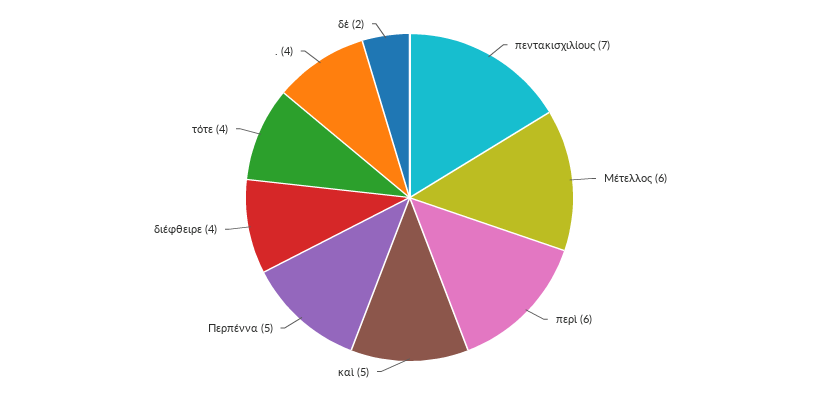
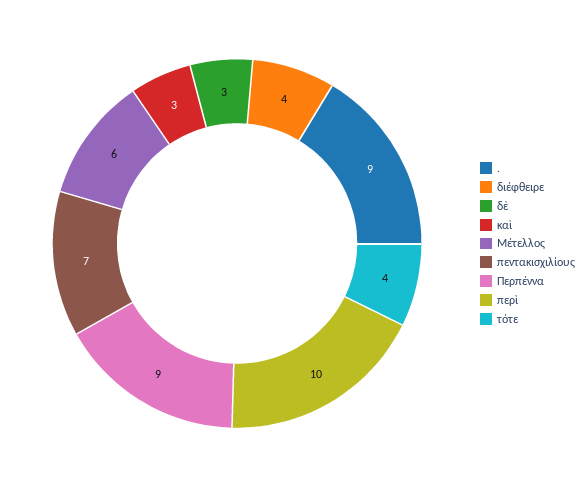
  {
    "πεντακισχιλίους": 7,
    "Μέτελλος": 6,
-   "περὶ": 6,
+   "περὶ": 10,
-   "καὶ": 5,
+   "καὶ": 3,
-   "Περπέννα": 5,
+   "Περπέννα": 9,
    "διέφθειρε": 4,
    "τότε": 4,
-   ".": 4,
+   ".": 9,
-   "δὲ": 2
+   "δὲ": 3
  }

